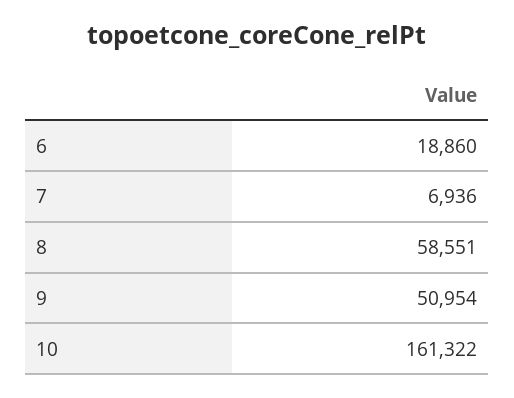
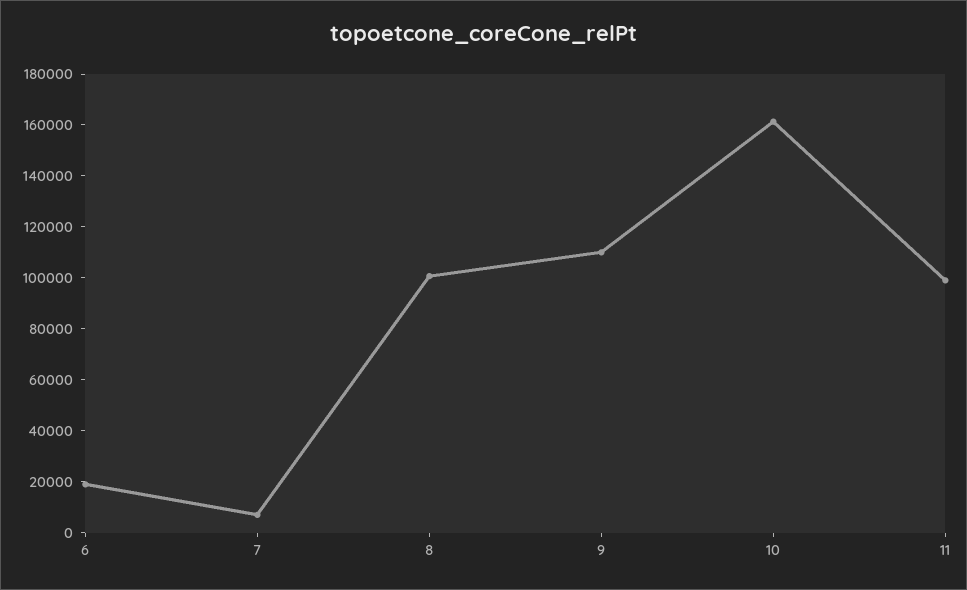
  {
    "6": 18860,
    "7": 6936,
-   "8": 58551,
+   "8": 100000,
-   "9": 50954,
+   "9": 110000,
-   "10": 161322
+   "10": 161322,
+   "11": 100000
  }

